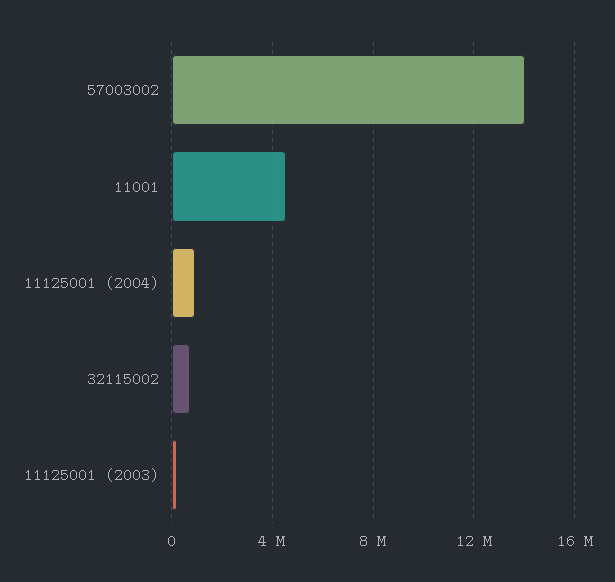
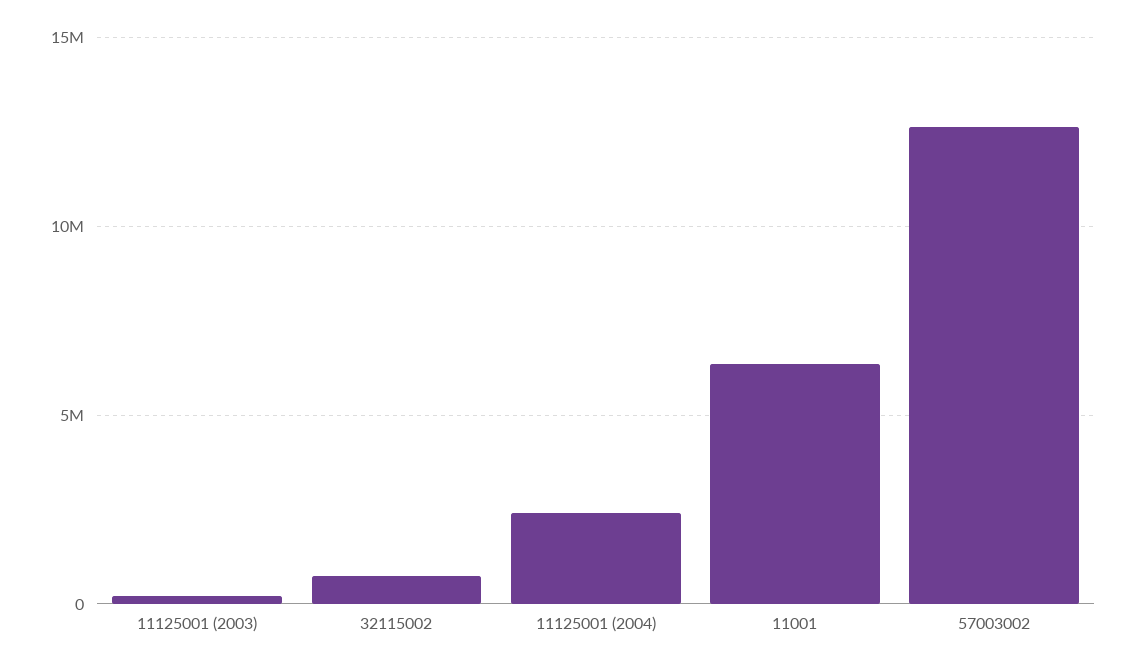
  {
-   "57003002": 14000000,
+   "57003002": 12500000,
-   "11001": 4500000,
+   "11001": 6500000,
-   "11125001 (2004)": 1000000,
+   "11125001 (2004)": 2500000,
    "32115002": 500000,
    "11125001 (2003)": 0
  }

